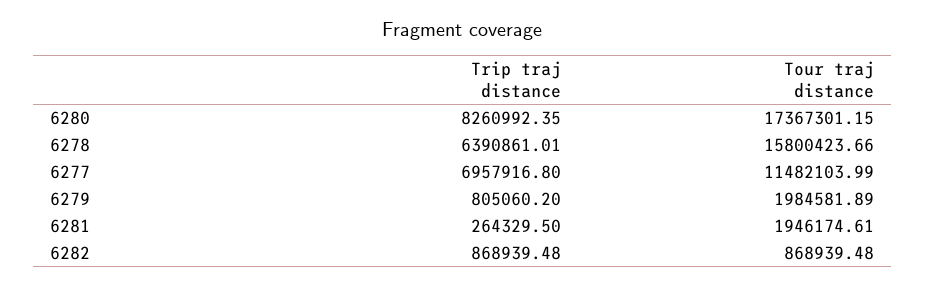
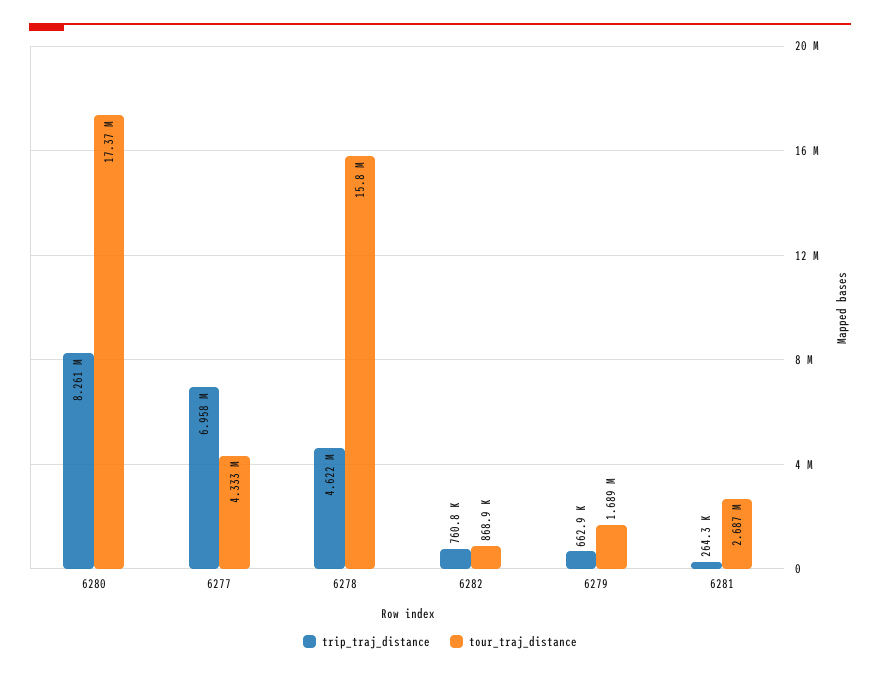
  {
    "Trip traj distance": {
      "6280": 8260992.35,
-     "6278": 6390861.01,
+     "6278": 4622000,
      "6277": 6957916.8,
-     "6279": 805060.2,
+     "6279": 662900,
      "6281": 264329.5,
-     "6282": 868939.48
+     "6282": 760800
    },
    "Tour traj distance": {
      "6280": 17367301.15,
      "6278": 15800423.66,
-     "6277": 11482103.99,
+     "6277": 4333000,
-     "6279": 1984581.89,
+     "6279": 1689000,
-     "6281": 1946174.61,
+     "6281": 2687000,
      "6282": 868939.48
    }
  }

